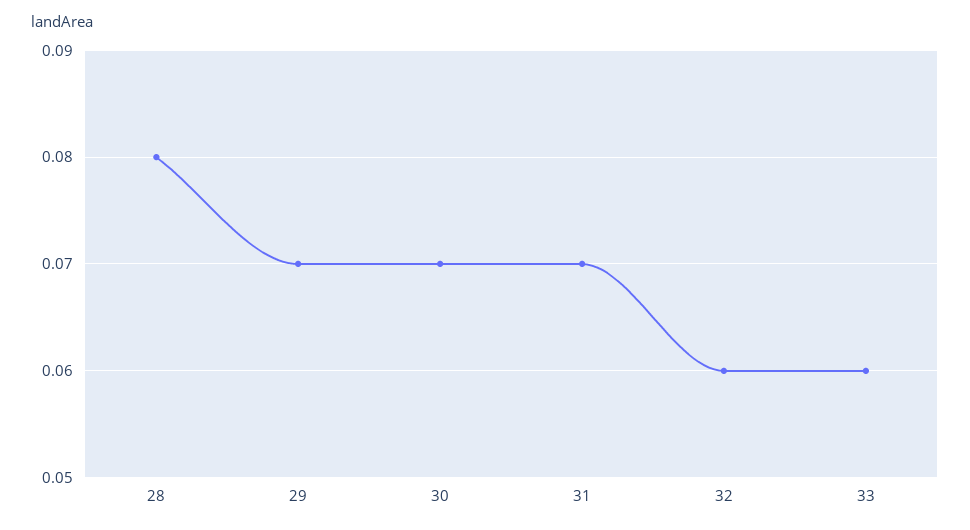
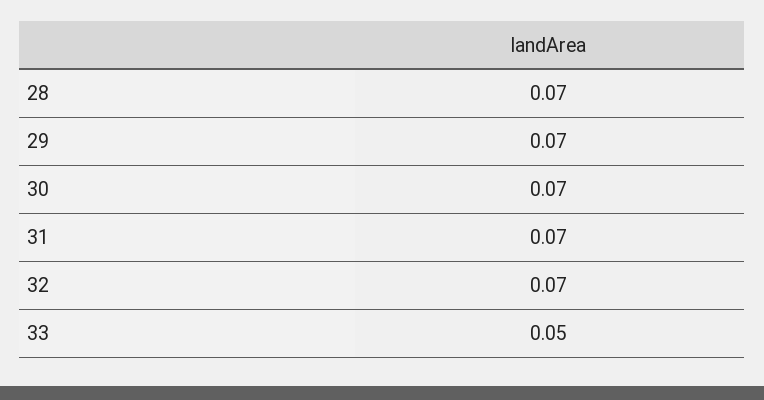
  {
-   "28": 0.08,
+   "28": 0.07,
    "29": 0.07,
    "30": 0.07,
    "31": 0.07,
-   "32": 0.06,
+   "32": 0.07,
-   "33": 0.06
+   "33": 0.05
  }

